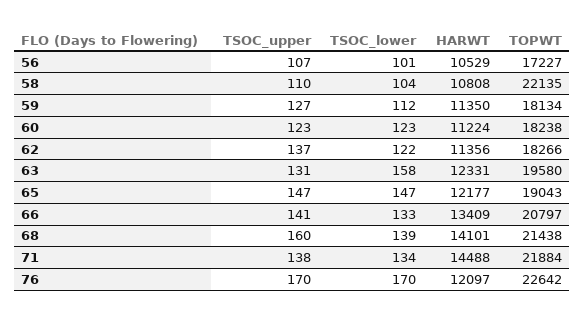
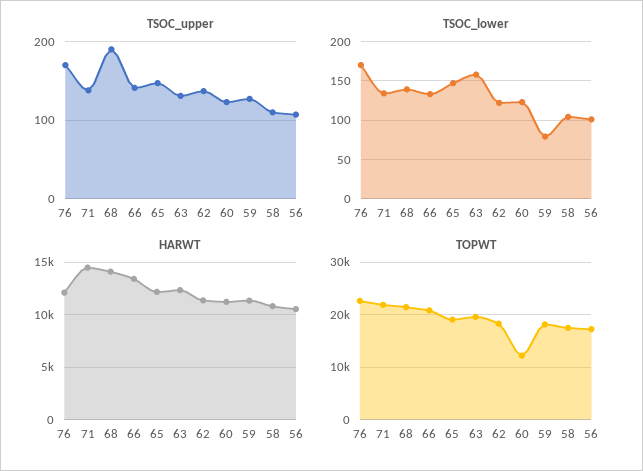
  {
    "TSOC_upper": {
      "56": 107,
      "58": 110,
      "59": 127,
      "60": 123,
      "62": 137,
      "63": 131,
      "65": 147,
      "66": 141,
-     "68": 160,
+     "68": 190,
      "71": 138,
      "76": 170
    },
    "TSOC_lower": {
      "56": 101,
      "58": 104,
-     "59": 112,
+     "59": 80,
      "60": 123,
      "62": 122,
      "63": 158,
      "65": 147,
      "66": 133,
      "68": 139,
      "71": 134,
      "76": 170
    },
    "HARWT": {
      "56": 10529,
      "58": 10808,
      "59": 11350,
      "60": 11224,
      "62": 11356,
      "63": 12331,
      "65": 12177,
      "66": 13409,
      "68": 14101,
      "71": 14488,
      "76": 12097
    },
    "TOPWT": {
      "56": 17227,
-     "58": 22135,
+     "58": 18000,
      "59": 18134,
-     "60": 18238,
+     "60": 12000,
      "62": 18266,
      "63": 19580,
      "65": 19043,
      "66": 20797,
      "68": 21438,
      "71": 21884,
      "76": 22642
    }
  }

